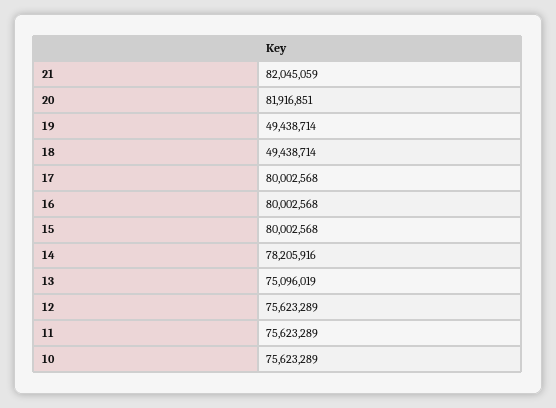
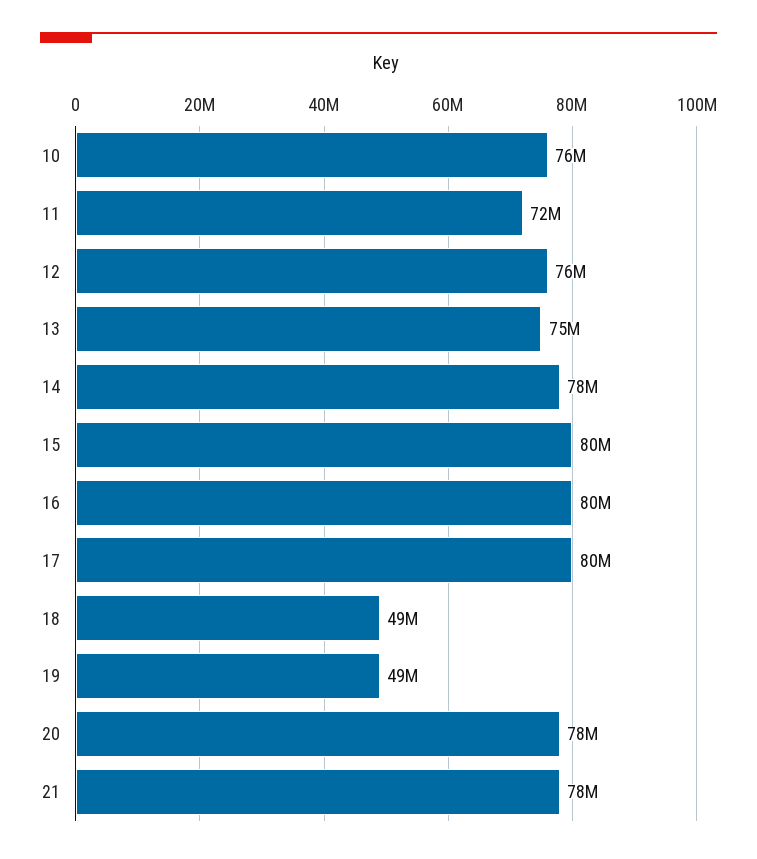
  {
-   "21": 82045059,
+   "21": 78000000,
-   "20": 81916851,
+   "20": 78000000,
    "19": 49438714,
    "18": 49438714,
    "17": 80002568,
    "16": 80002568,
    "15": 80002568,
    "14": 78205916,
    "13": 75096019,
    "12": 75623289,
-   "11": 75623289,
+   "11": 72000000,
    "10": 75623289
  }

